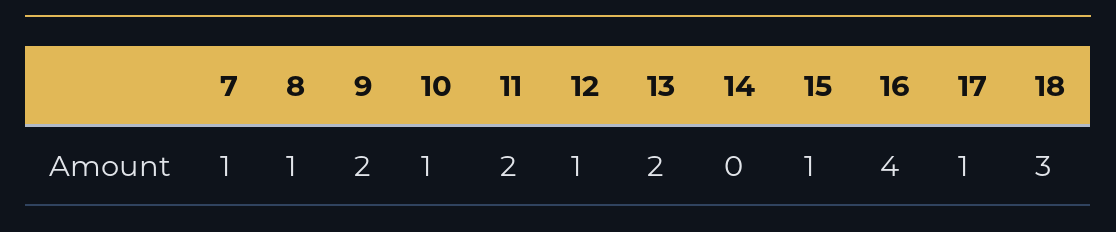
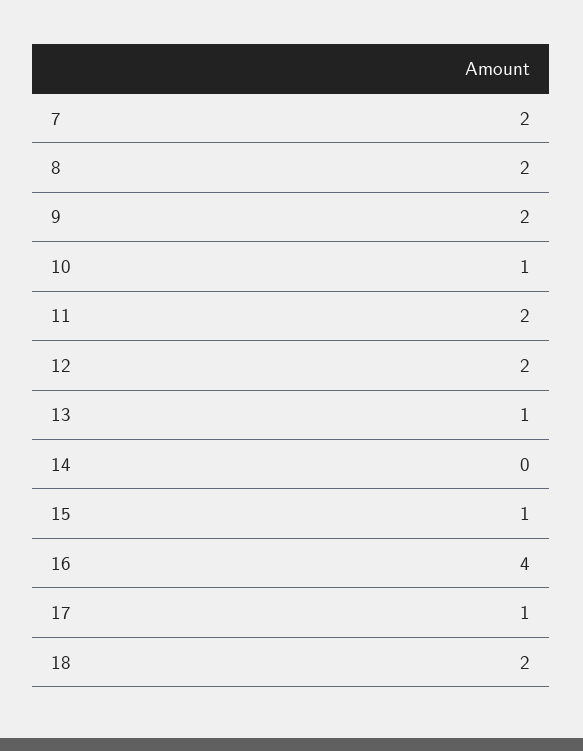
  {
-   "7": 1,
+   "7": 2,
-   "8": 1,
+   "8": 2,
    "9": 2,
    "10": 1,
    "11": 2,
-   "12": 1,
+   "12": 2,
-   "13": 2,
+   "13": 1,
    "14": 0,
    "15": 1,
    "16": 4,
    "17": 1,
-   "18": 3
+   "18": 2
  }

